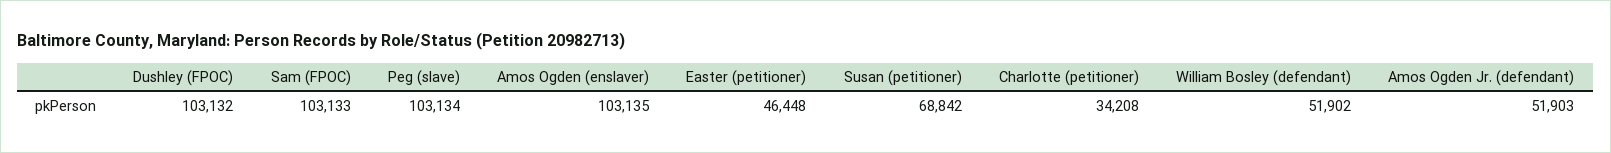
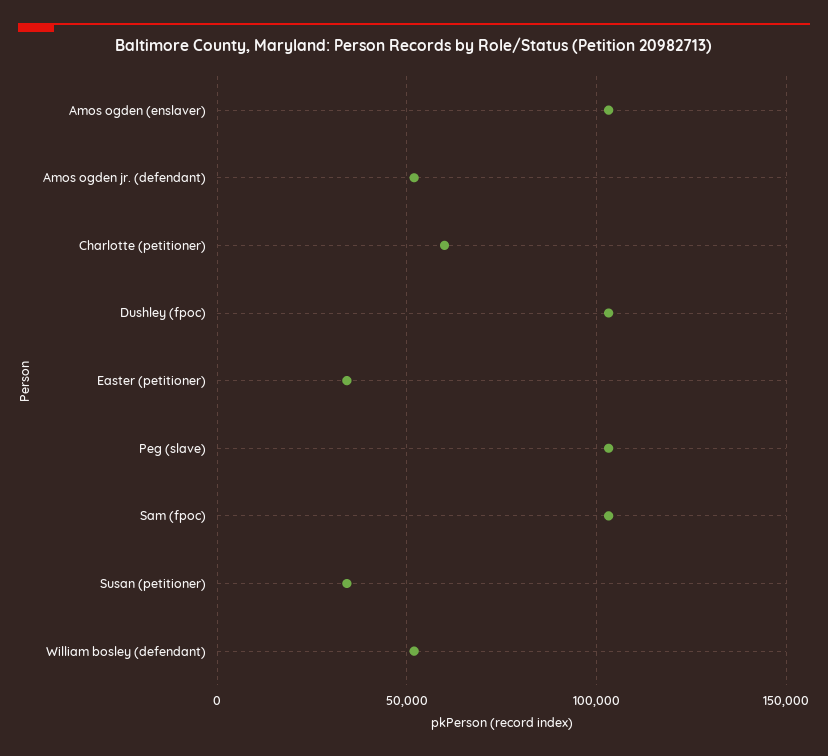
  {
    "Dushley (FPOC)": 103132,
    "Sam (FPOC)": 103133,
    "Peg (slave)": 103134,
    "Amos Ogden (enslaver)": 103135,
-   "Easter (petitioner)": 46448,
+   "Easter (petitioner)": 35000,
-   "Susan (petitioner)": 68842,
+   "Susan (petitioner)": 35000,
-   "Charlotte (petitioner)": 34208,
+   "Charlotte (petitioner)": 60000,
    "William Bosley (defendant)": 51902,
    "Amos Ogden Jr. (defendant)": 51903
  }

